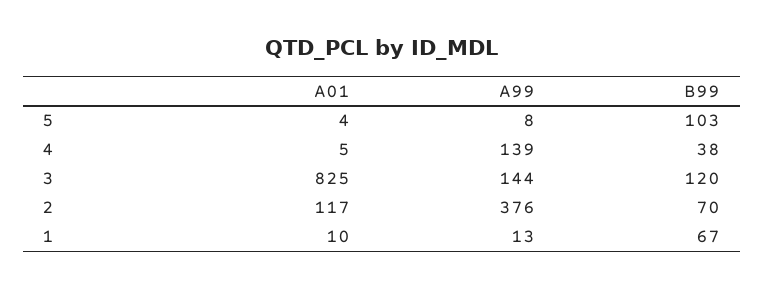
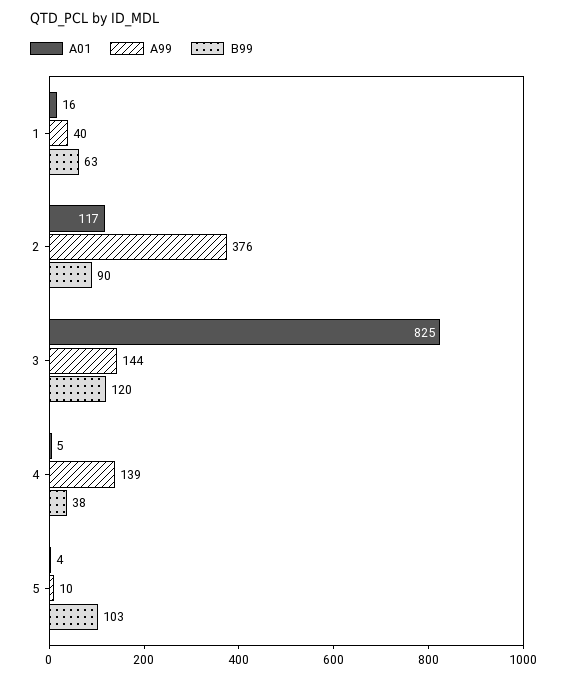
  {
    "A01": {
      "5": 4,
      "4": 5,
      "3": 825,
      "2": 117,
-     "1": 10
+     "1": 16
    },
    "A99": {
-     "5": 8,
+     "5": 10,
      "4": 139,
      "3": 144,
      "2": 376,
-     "1": 13
+     "1": 40
    },
    "B99": {
      "5": 103,
      "4": 38,
      "3": 120,
-     "2": 70,
+     "2": 90,
-     "1": 67
+     "1": 63
    }
  }

